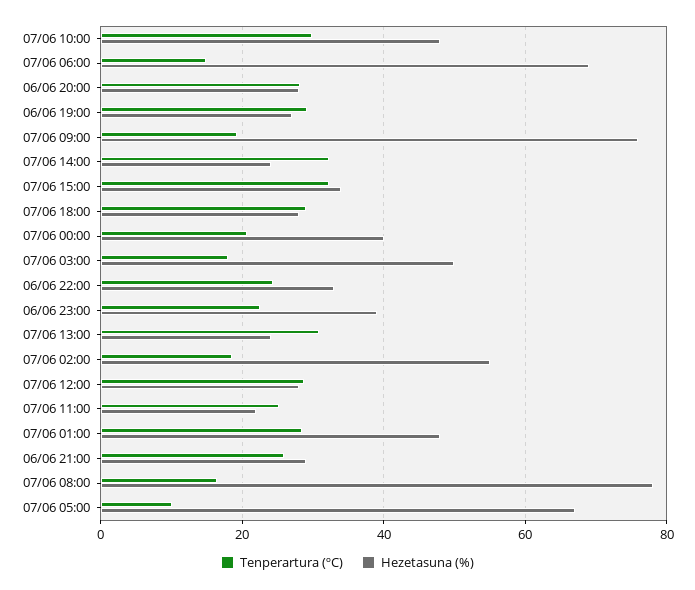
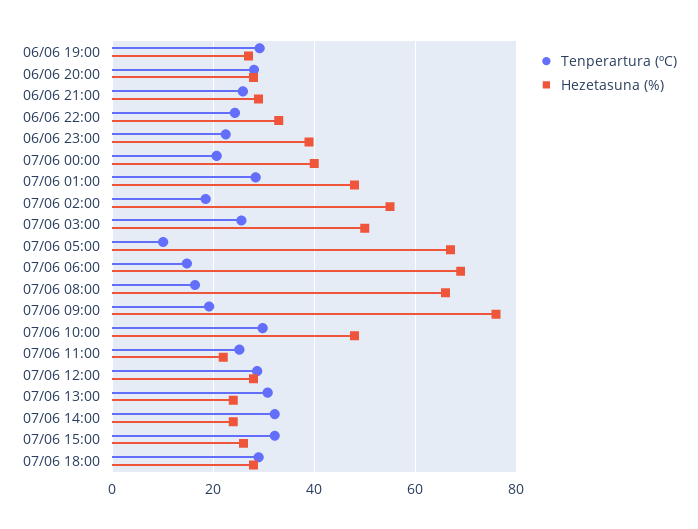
  {
    "Tenperartura (ºC)": {
      "07/06 10:00": 30,
      "07/06 06:00": 14,
      "06/06 20:00": 28,
      "06/06 19:00": 30,
      "07/06 09:00": 20,
      "07/06 14:00": 32,
      "07/06 15:00": 32,
      "07/06 18:00": 30,
      "07/06 00:00": 20,
-     "07/06 03:00": 18,
+     "07/06 03:00": 26,
      "06/06 22:00": 24,
      "06/06 23:00": 22,
      "07/06 13:00": 30,
      "07/06 02:00": 18,
      "07/06 12:00": 28,
      "07/06 11:00": 26,
      "07/06 01:00": 28,
      "06/06 21:00": 26,
      "07/06 08:00": 16,
      "07/06 05:00": 10
    },
    "Hezetasuna (%)": {
      "07/06 10:00": 48,
      "07/06 06:00": 70,
      "06/06 20:00": 28,
      "06/06 19:00": 28,
      "07/06 09:00": 76,
      "07/06 14:00": 24,
-     "07/06 15:00": 34,
+     "07/06 15:00": 26,
      "07/06 18:00": 28,
      "07/06 00:00": 40,
      "07/06 03:00": 50,
      "06/06 22:00": 34,
      "06/06 23:00": 40,
      "07/06 13:00": 24,
      "07/06 02:00": 56,
      "07/06 12:00": 28,
      "07/06 11:00": 22,
      "07/06 01:00": 48,
      "06/06 21:00": 30,
-     "07/06 08:00": 78,
+     "07/06 08:00": 66,
      "07/06 05:00": 68
    }
  }

